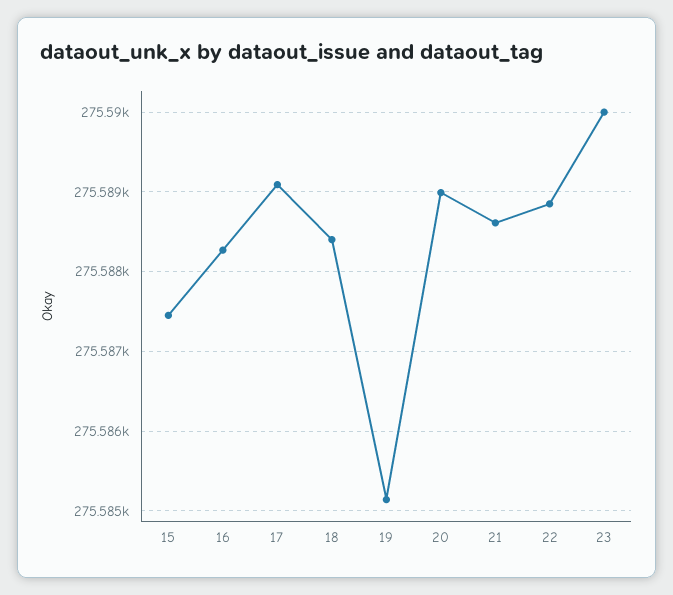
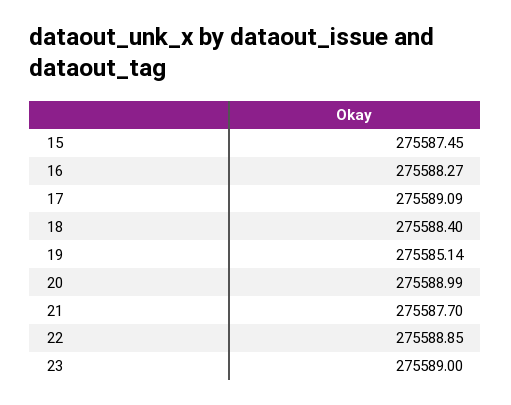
  {
    "15": 275587.45,
    "16": 275588.27,
    "17": 275589.09,
    "18": 275588.4,
    "19": 275585.14,
    "20": 275588.99,
-   "21": 275588.6,
+   "21": 275587.7,
    "22": 275588.85,
-   "23": 275590
+   "23": 275589
  }

